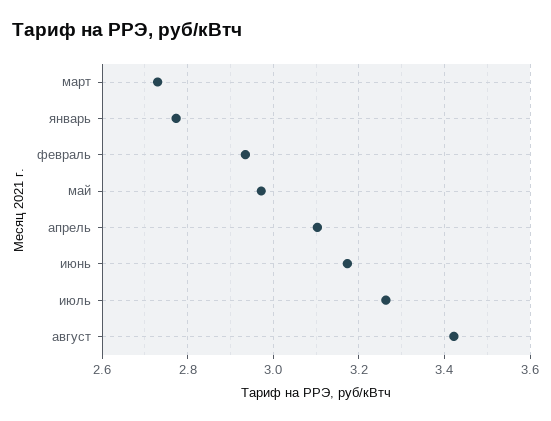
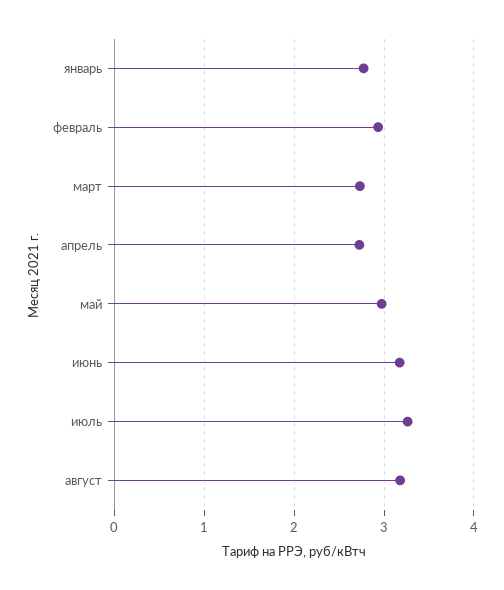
  {
    "март": 2.74,
    "январь": 2.78,
    "февраль": 2.94,
    "май": 2.98,
-   "апрель": 3.1,
+   "апрель": 2.7,
    "июнь": 3.18,
    "июль": 3.26,
-   "август": 3.42
+   "август": 3.2
  }

